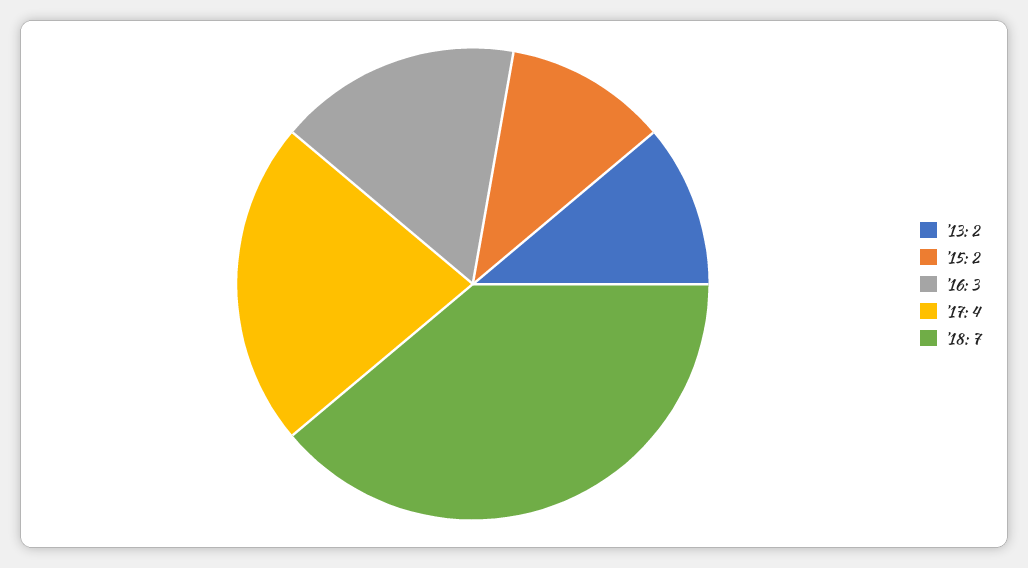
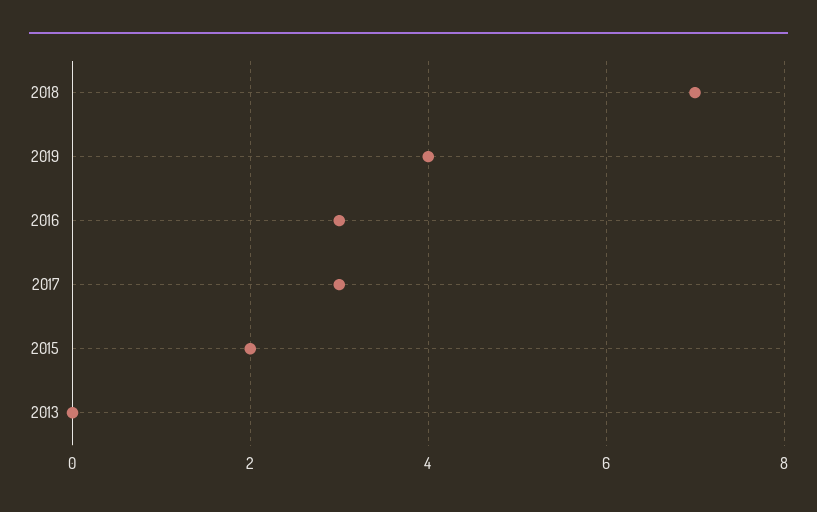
  {
-   "'13": 2,
+   "'13": 0,
    "'15": 2,
    "'16": 3,
-   "'17": 4,
+   "'17": 3,
-   "'18": 7
+   "'18": 7,
+   "2019": 4
  }

